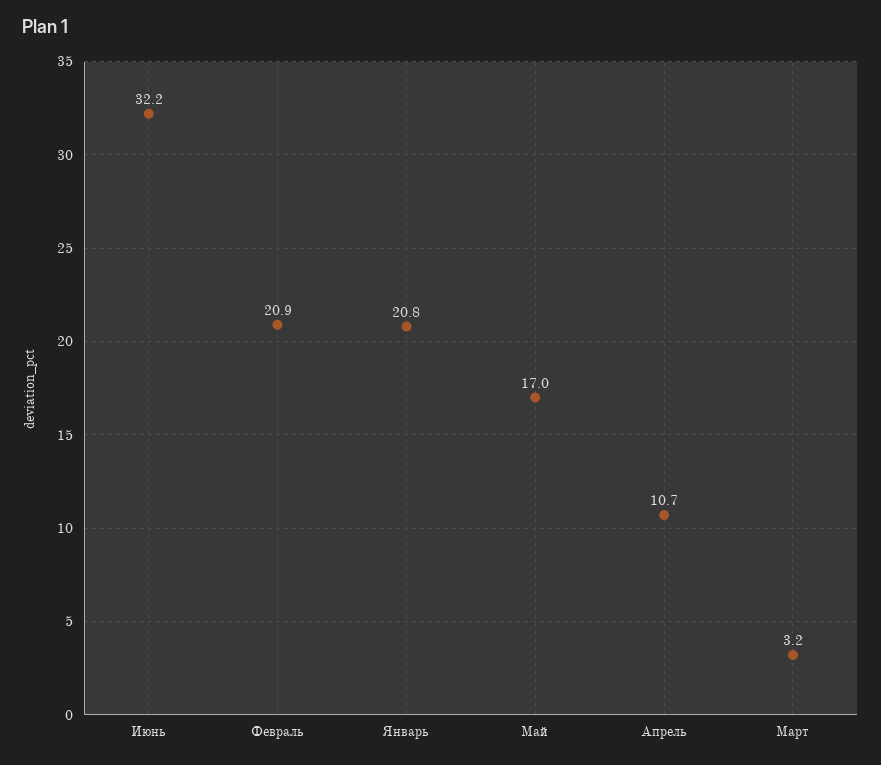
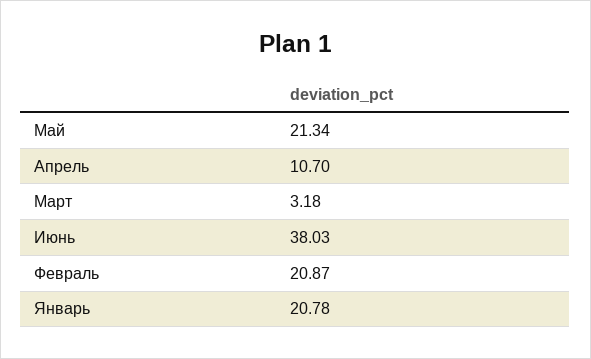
  {
-   "Июнь": 32.2,
+   "Июнь": 38.03,
    "Февраль": 20.87,
    "Январь": 20.78,
-   "Май": 17,
+   "Май": 21.34,
    "Апрель": 10.7,
    "Март": 3.18
  }

